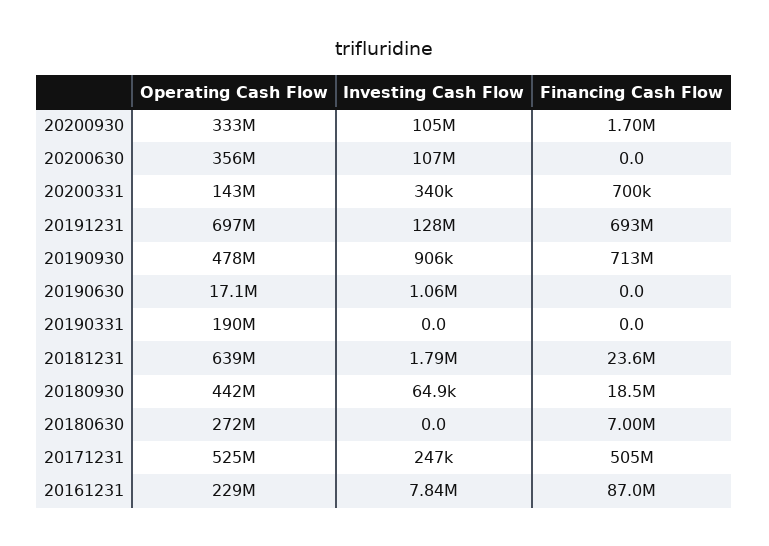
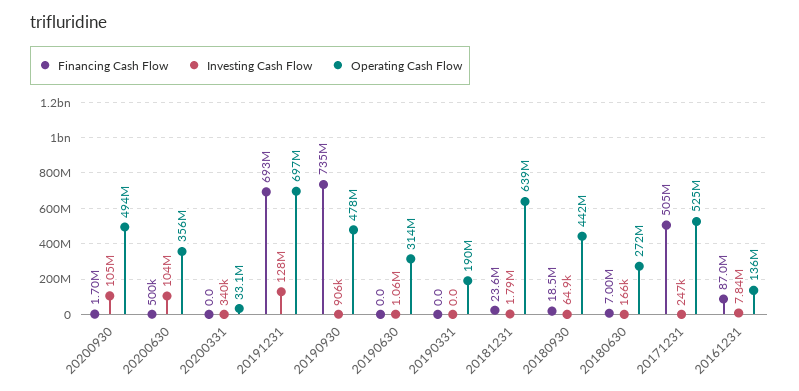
  {
    "Operating Cash Flow": {
-     "20200930": 333000000,
+     "20200930": 494000000,
      "20200630": 356000000,
-     "20200331": 143000000,
+     "20200331": 33100000,
      "20191231": 697000000,
      "20190930": 478000000,
-     "20190630": 17100000,
+     "20190630": 314000000,
      "20190331": 190000000,
      "20181231": 639000000,
      "20180930": 442000000,
      "20180630": 272000000,
      "20171231": 525000000,
-     "20161231": 229000000
+     "20161231": 136000000
    },
    "Investing Cash Flow": {
      "20200930": 105000000,
-     "20200630": 107000000,
+     "20200630": 104000000,
      "20200331": 340000,
      "20191231": 128000000,
      "20190930": 906000,
      "20190630": 1060000,
      "20190331": 0,
      "20181231": 1790000,
      "20180930": 64900,
-     "20180630": 0,
+     "20180630": 166000,
      "20171231": 247000,
      "20161231": 7840000
    },
    "Financing Cash Flow": {
      "20200930": 1700000,
-     "20200630": 0,
+     "20200630": 500000,
-     "20200331": 700000,
+     "20200331": 0,
      "20191231": 693000000,
-     "20190930": 713000000,
+     "20190930": 735000000,
      "20190630": 0,
      "20190331": 0,
      "20181231": 23600000,
      "20180930": 18500000,
      "20180630": 7000000,
      "20171231": 505000000,
      "20161231": 87000000
    }
  }

